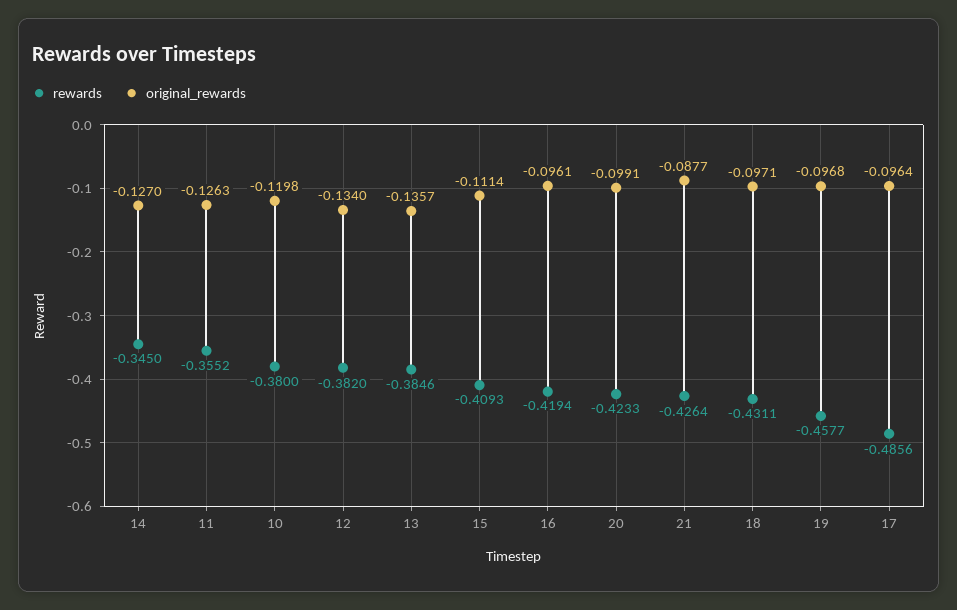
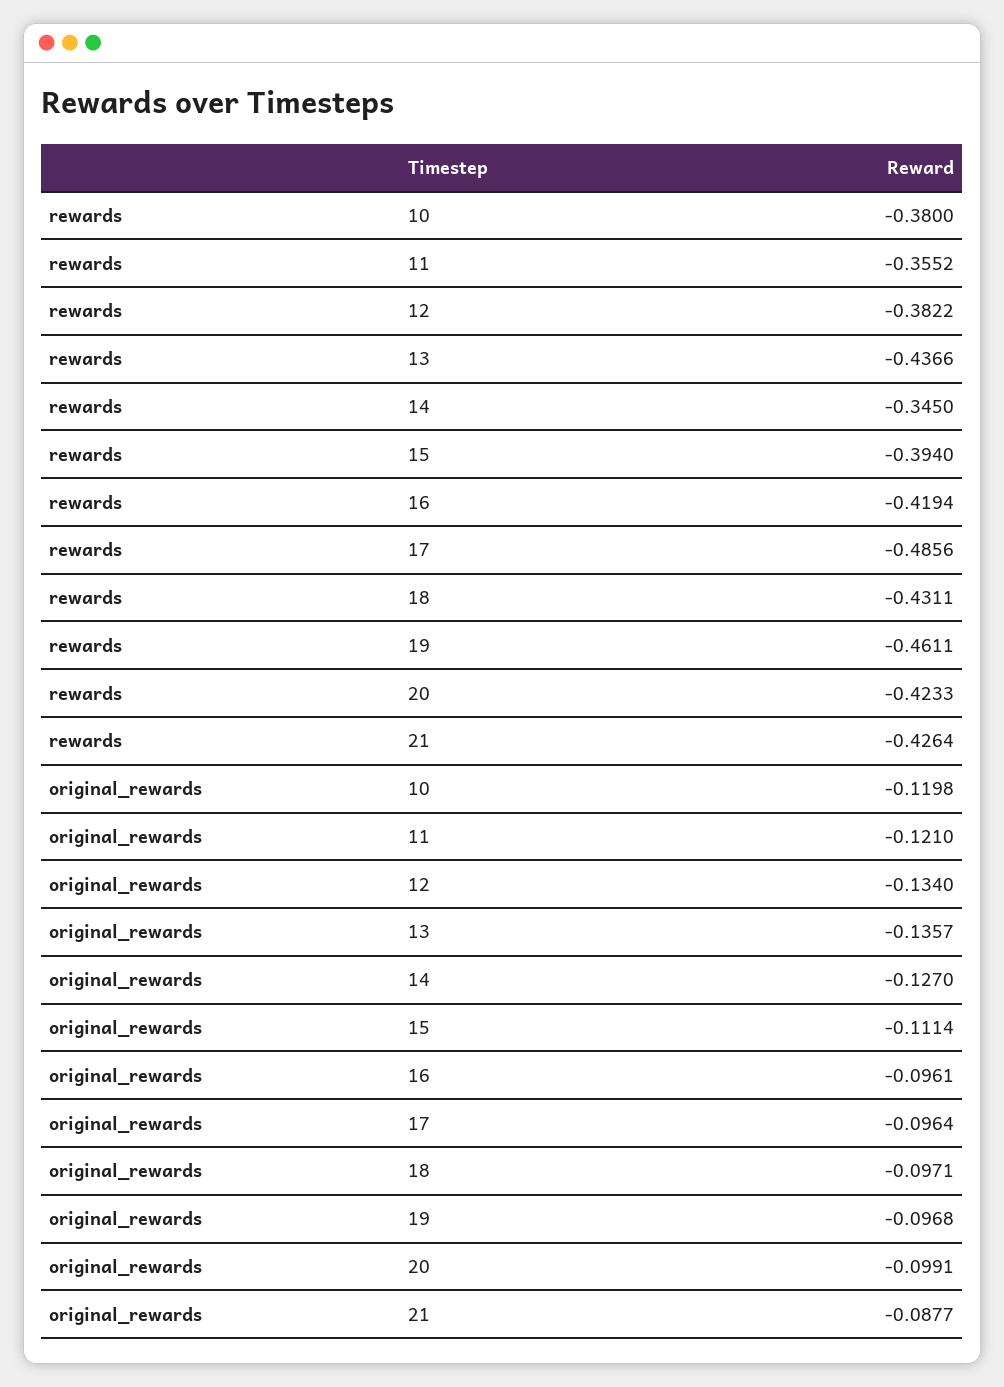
  {
    "rewards": {
      "14": -0.345,
      "11": -0.3552,
      "10": -0.38,
-     "12": -0.382,
+     "12": -0.3822,
-     "13": -0.3846,
+     "13": -0.4366,
-     "15": -0.4093,
+     "15": -0.394,
      "16": -0.4194,
      "20": -0.4233,
      "21": -0.4264,
      "18": -0.4311,
-     "19": -0.4577,
+     "19": -0.4611,
      "17": -0.4856
    },
    "original_rewards": {
      "14": -0.127,
-     "11": -0.1263,
+     "11": -0.121,
      "10": -0.1198,
      "12": -0.134,
      "13": -0.1357,
      "15": -0.1114,
      "16": -0.0961,
      "20": -0.0991,
      "21": -0.0877,
      "18": -0.0971,
      "19": -0.0968,
      "17": -0.0964
    }
  }

